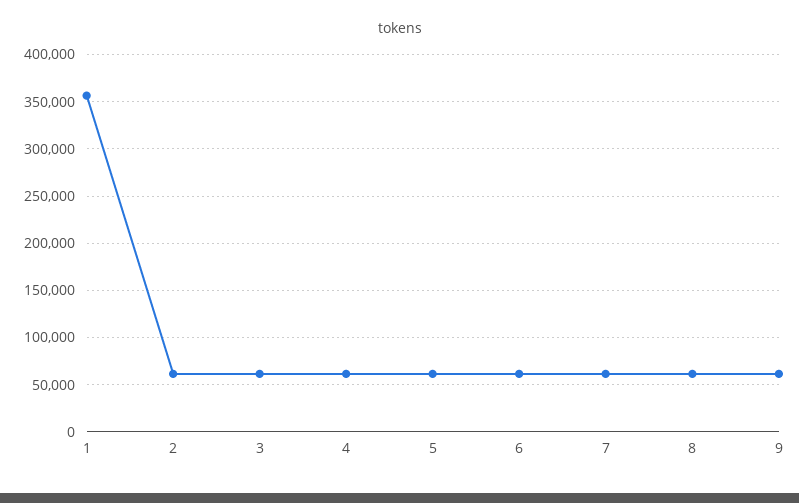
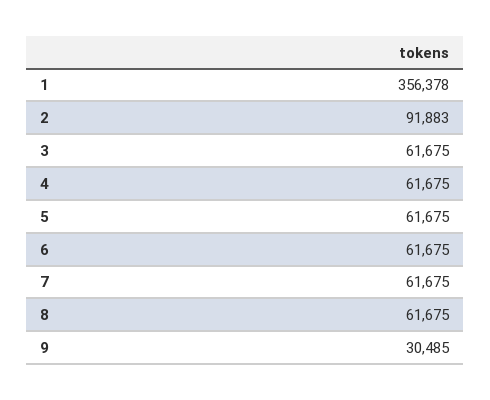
  {
    "1": 356378,
-   "2": 60000,
+   "2": 91883,
    "3": 61675,
    "4": 61675,
    "5": 61675,
    "6": 61675,
    "7": 61675,
    "8": 61675,
-   "9": 60000
+   "9": 30485
  }

